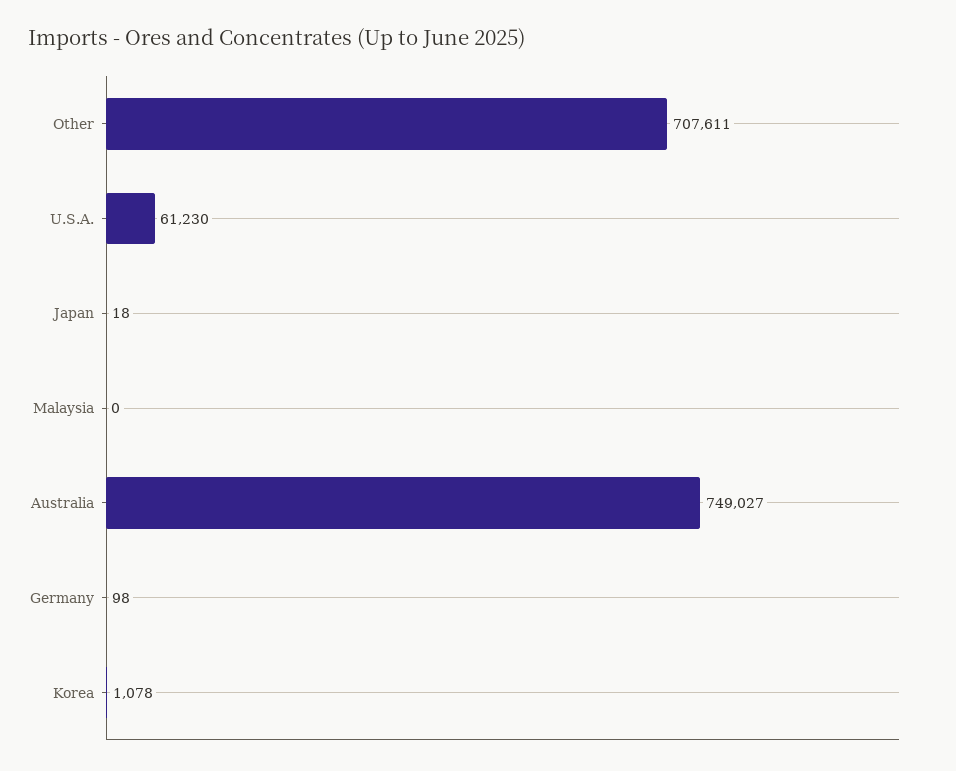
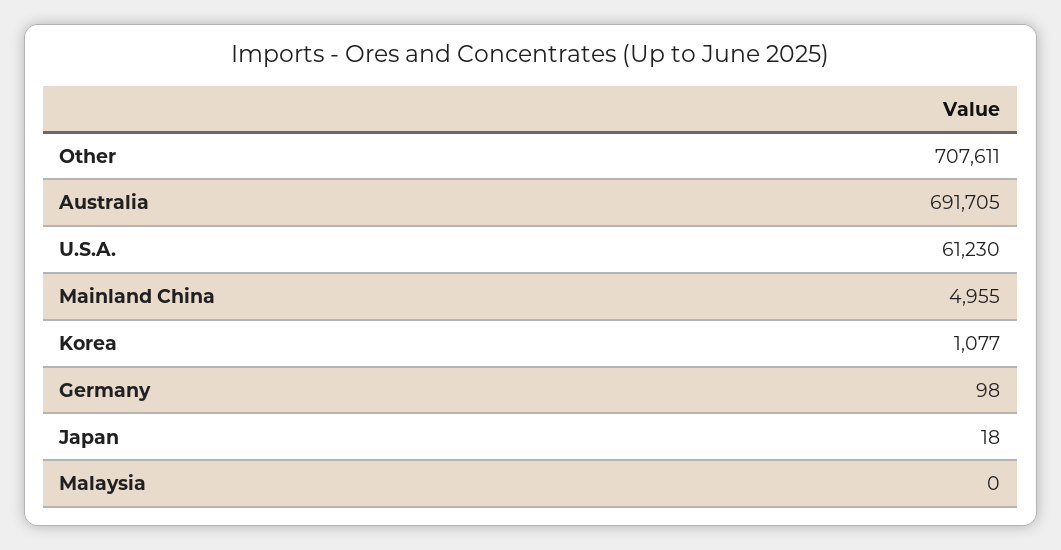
  {
    "Other": 707611,
    "U.S.A.": 61230,
    "Japan": 18,
    "Malaysia": 0,
-   "Australia": 749027,
+   "Australia": 691705,
    "Germany": 98,
-   "Korea": 1078
+   "Korea": 1077,
+   "Mainland China": 4955
  }

